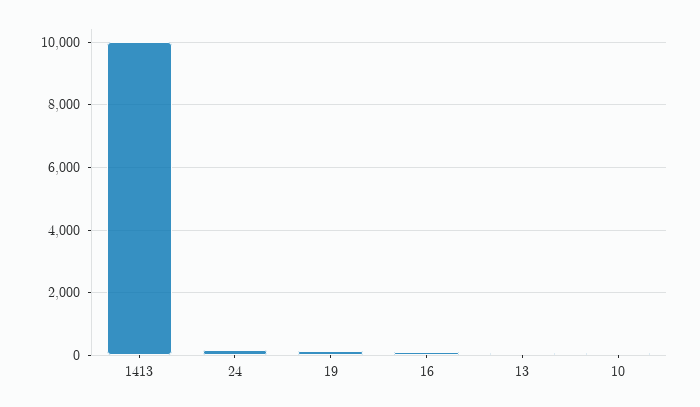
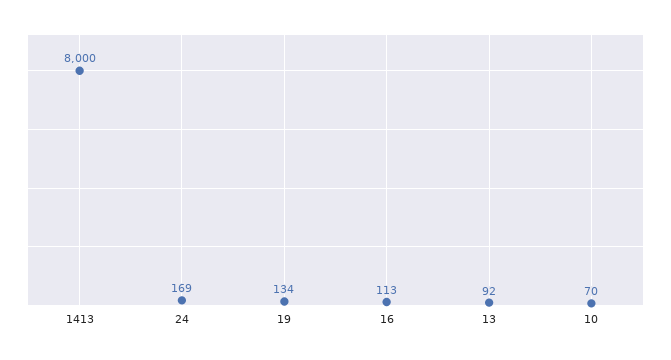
  {
-   "1413": 10000,
+   "1413": 8000,
    "24": 169,
    "19": 134,
    "16": 113,
    "13": 92,
    "10": 70
  }

